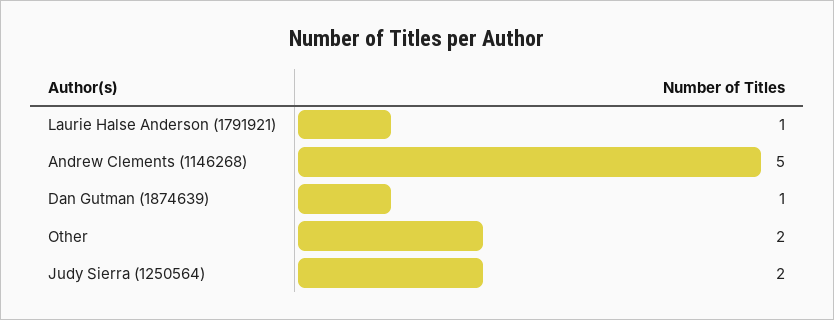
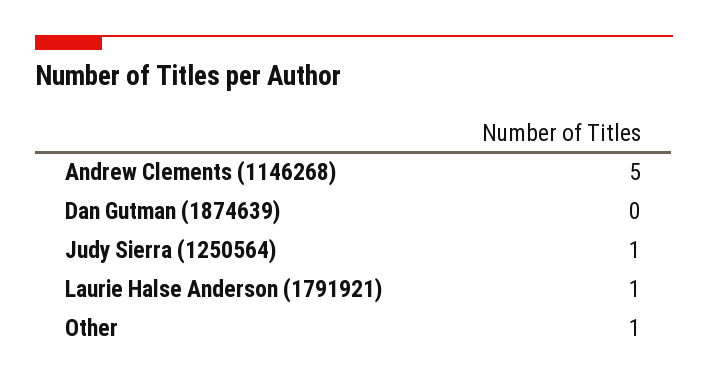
  {
    "Laurie Halse Anderson (1791921)": 1,
    "Andrew Clements (1146268)": 5,
-   "Dan Gutman (1874639)": 1,
+   "Dan Gutman (1874639)": 0,
-   "Other": 2,
+   "Other": 1,
-   "Judy Sierra (1250564)": 2
+   "Judy Sierra (1250564)": 1
  }

